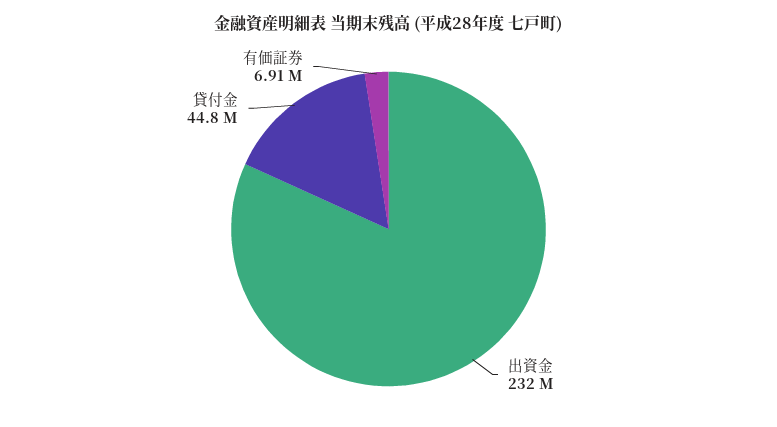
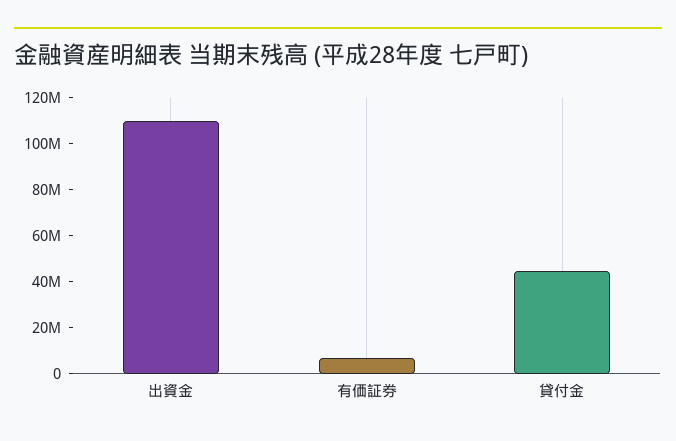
  {
-   "出資金": 232000000,
+   "出資金": 110000000,
    "貸付金": 44800000,
    "有価証券": 6910000
  }

